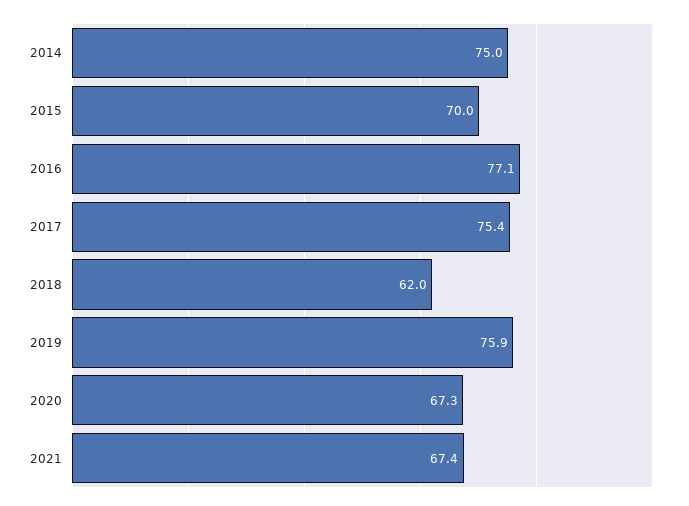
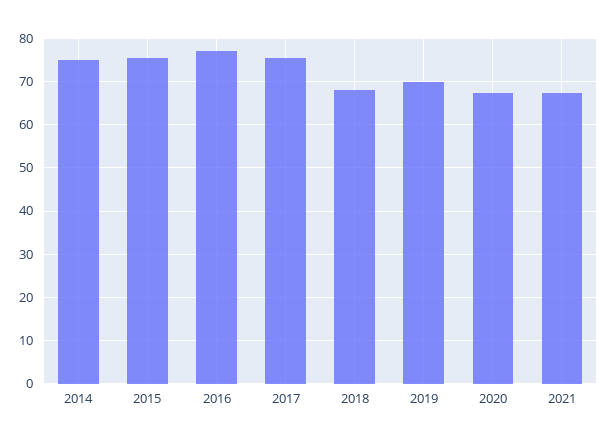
  {
    "2014": 75,
-   "2015": 70,
+   "2015": 76,
    "2016": 77.1,
    "2017": 75.4,
-   "2018": 62,
+   "2018": 68,
-   "2019": 75.9,
+   "2019": 70,
    "2020": 67.3,
    "2021": 67.4
  }

